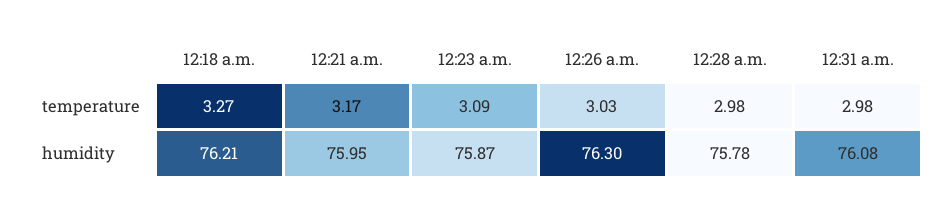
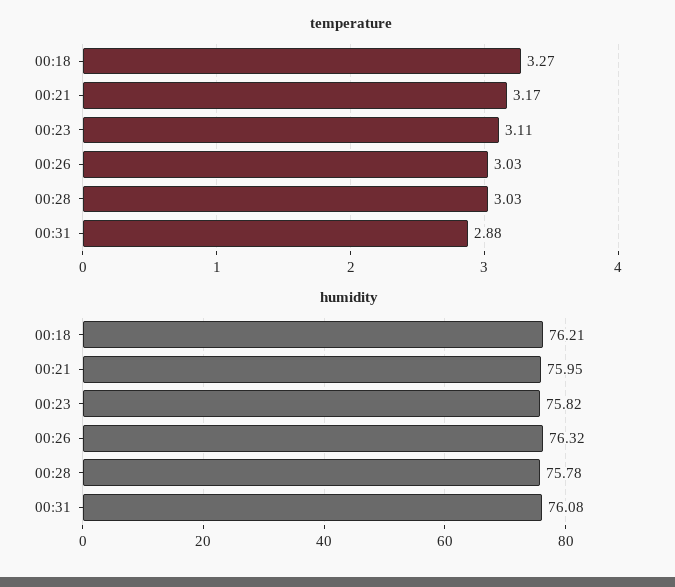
  {
    "temperature": {
      "12:18 a.m.": 3.27,
      "12:21 a.m.": 3.17,
-     "12:23 a.m.": 3.09,
+     "12:23 a.m.": 3.11,
      "12:26 a.m.": 3.03,
-     "12:28 a.m.": 2.98,
+     "12:28 a.m.": 3.03,
-     "12:31 a.m.": 2.98
+     "12:31 a.m.": 2.88
    },
    "humidity": {
      "12:18 a.m.": 76.21,
      "12:21 a.m.": 75.95,
-     "12:23 a.m.": 75.87,
+     "12:23 a.m.": 75.82,
-     "12:26 a.m.": 76.3,
+     "12:26 a.m.": 76.32,
      "12:28 a.m.": 75.78,
      "12:31 a.m.": 76.08
    }
  }

